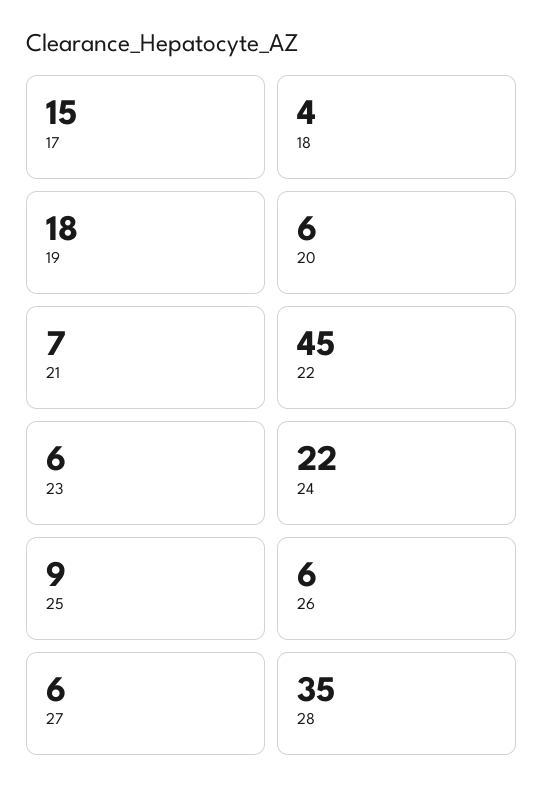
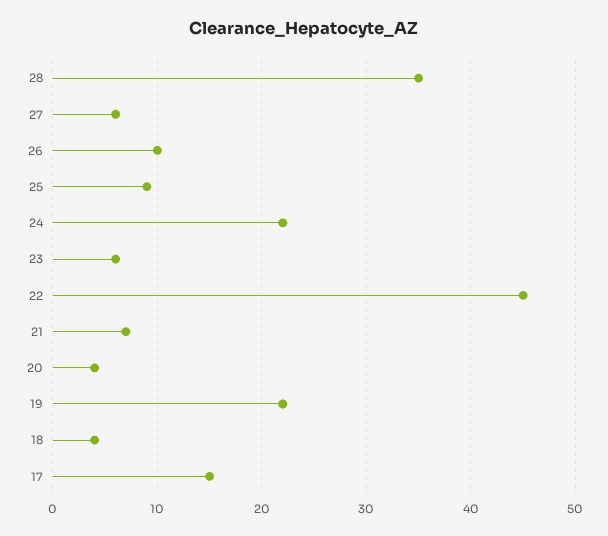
  {
    "17": 15,
    "18": 4,
-   "19": 18,
+   "19": 22,
-   "20": 6,
+   "20": 4,
    "21": 7,
    "22": 45,
    "23": 6,
    "24": 22,
    "25": 9,
-   "26": 6,
+   "26": 10,
    "27": 6,
    "28": 35
  }

